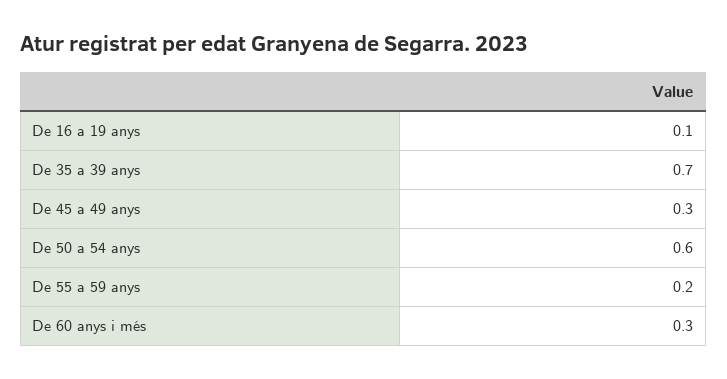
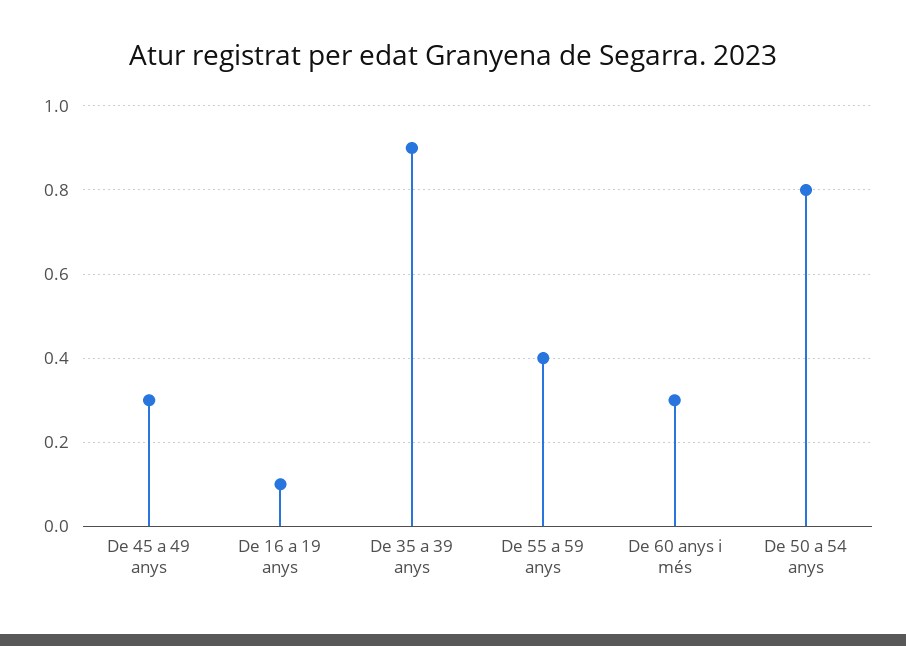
  {
    "De 16 a 19 anys": 0.1,
-   "De 35 a 39 anys": 0.7,
+   "De 35 a 39 anys": 0.9,
    "De 45 a 49 anys": 0.3,
-   "De 50 a 54 anys": 0.6,
+   "De 50 a 54 anys": 0.8,
-   "De 55 a 59 anys": 0.2,
+   "De 55 a 59 anys": 0.4,
    "De 60 anys i més": 0.3
  }

